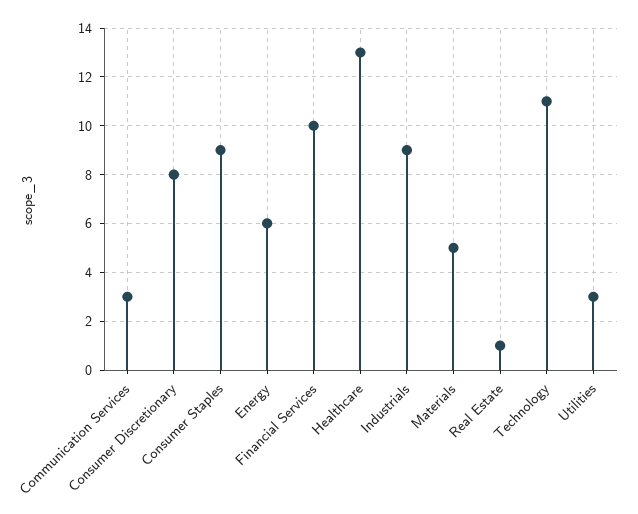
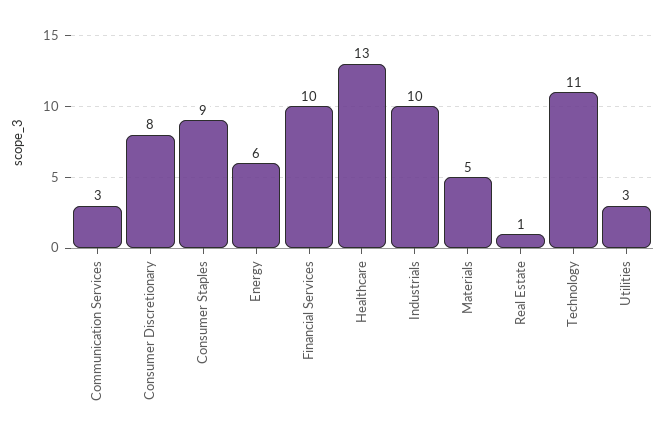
  {
    "Communication Services": 3,
    "Consumer Discretionary": 8,
    "Consumer Staples": 9,
    "Energy": 6,
    "Financial Services": 10,
    "Healthcare": 13,
-   "Industrials": 9,
+   "Industrials": 10,
    "Materials": 5,
    "Real Estate": 1,
    "Technology": 11,
    "Utilities": 3
  }

